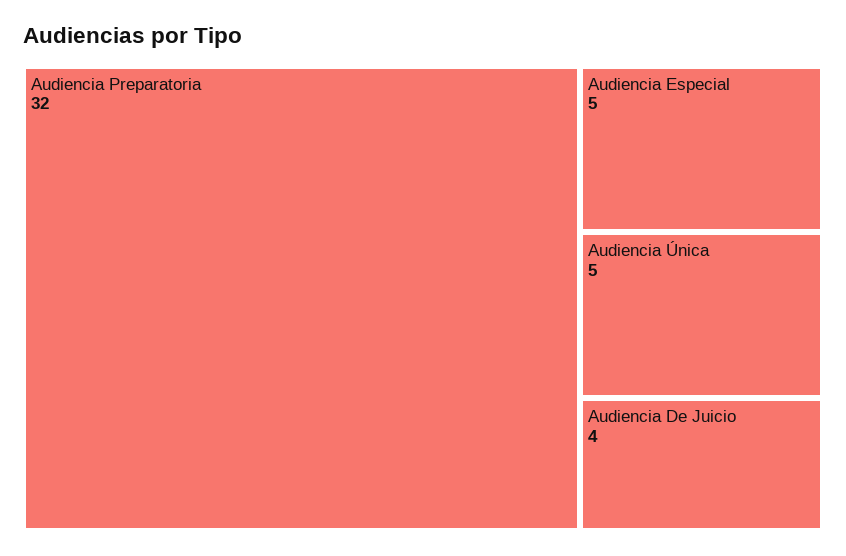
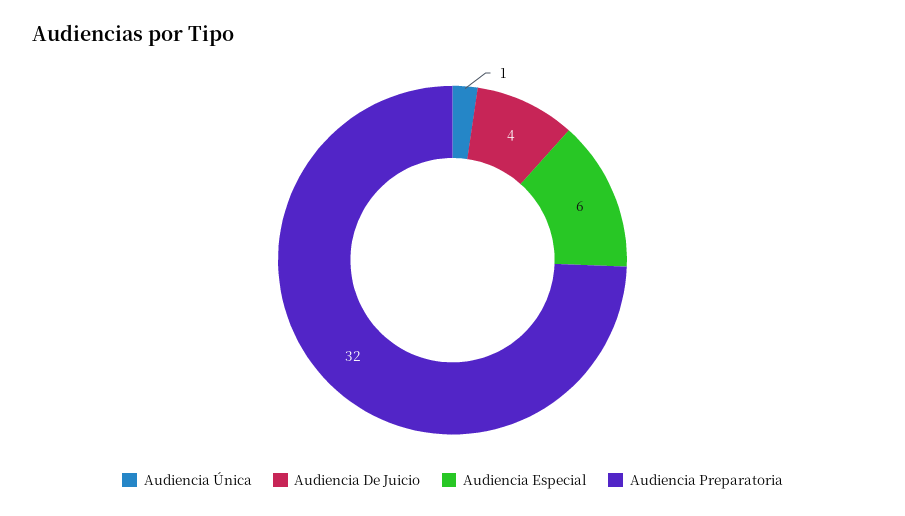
  {
    "Audiencia Preparatoria": 32,
-   "Audiencia Especial": 5,
+   "Audiencia Especial": 6,
-   "Audiencia Única": 5,
+   "Audiencia Única": 1,
    "Audiencia De Juicio": 4
  }

